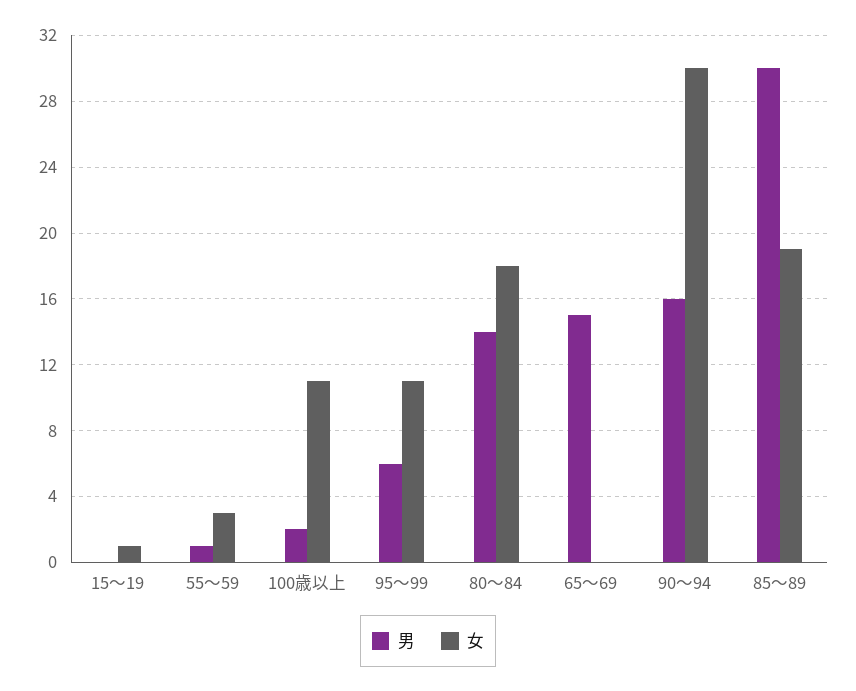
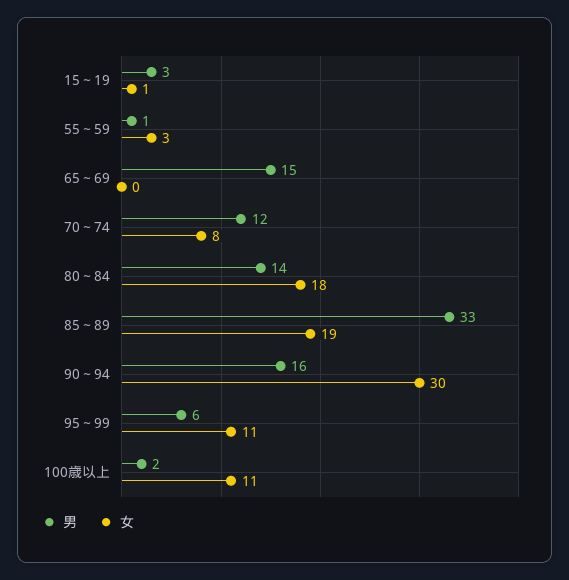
  {
    "男": {
-     "15～19": 0,
+     "15～19": 3,
      "55～59": 1,
      "100歳以上": 2,
      "95～99": 6,
      "80～84": 14,
      "65～69": 15,
      "90～94": 16,
-     "85～89": 30
+     "85～89": 33,
+     "70～74": 12
    },
    "女": {
      "15～19": 1,
      "55～59": 3,
      "100歳以上": 11,
      "95～99": 11,
      "80～84": 18,
      "65～69": 0,
      "90～94": 30,
-     "85～89": 19
+     "85～89": 19,
+     "70～74": 8
    }
  }

